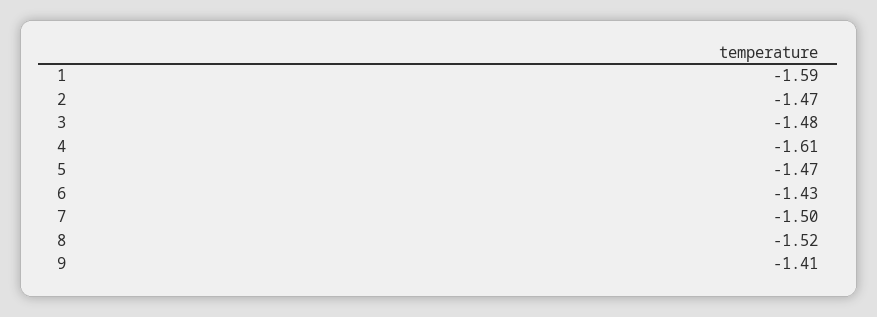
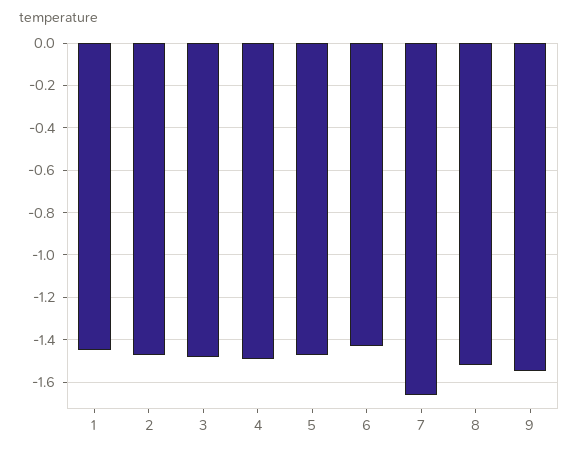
  {
-   "1": -1.59,
+   "1": -1.45,
    "2": -1.47,
    "3": -1.48,
-   "4": -1.61,
+   "4": -1.5,
    "5": -1.47,
    "6": -1.43,
-   "7": -1.5,
+   "7": -1.65,
    "8": -1.52,
-   "9": -1.41
+   "9": -1.55
  }

